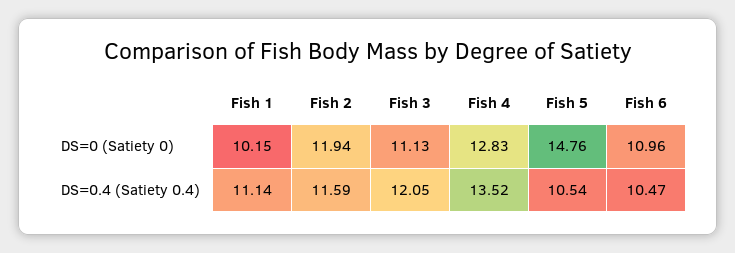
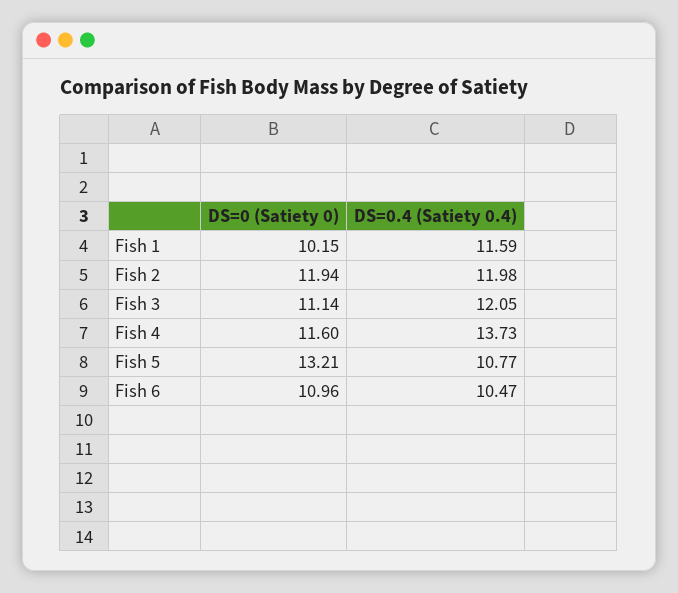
  {
    "Fish 1": {
      "DS=0 (Satiety 0)": 10.15,
-     "DS=0.4 (Satiety 0.4)": 11.14
+     "DS=0.4 (Satiety 0.4)": 11.59
    },
    "Fish 2": {
      "DS=0 (Satiety 0)": 11.94,
-     "DS=0.4 (Satiety 0.4)": 11.59
+     "DS=0.4 (Satiety 0.4)": 11.98
    },
    "Fish 3": {
-     "DS=0 (Satiety 0)": 11.13,
+     "DS=0 (Satiety 0)": 11.14,
      "DS=0.4 (Satiety 0.4)": 12.05
    },
    "Fish 4": {
-     "DS=0 (Satiety 0)": 12.83,
+     "DS=0 (Satiety 0)": 11.6,
-     "DS=0.4 (Satiety 0.4)": 13.52
+     "DS=0.4 (Satiety 0.4)": 13.73
    },
    "Fish 5": {
-     "DS=0 (Satiety 0)": 14.76,
+     "DS=0 (Satiety 0)": 13.21,
-     "DS=0.4 (Satiety 0.4)": 10.54
+     "DS=0.4 (Satiety 0.4)": 10.77
    },
    "Fish 6": {
      "DS=0 (Satiety 0)": 10.96,
      "DS=0.4 (Satiety 0.4)": 10.47
    }
  }

